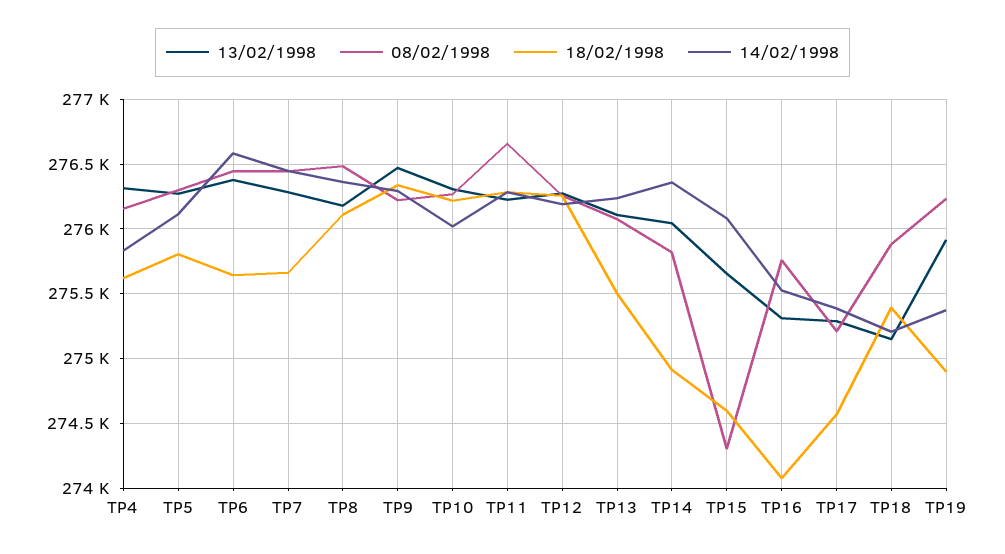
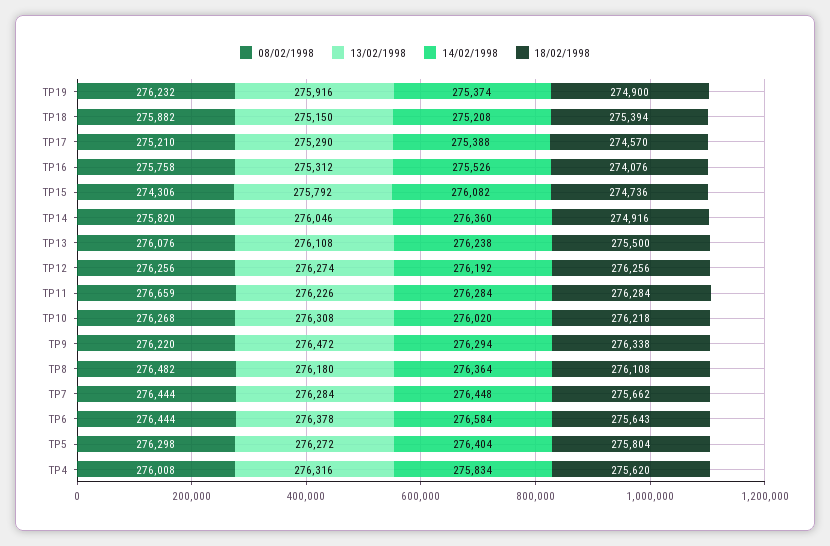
  {
    "13/02/1998": {
      "TP4": 276316,
      "TP5": 276272,
      "TP6": 276378,
      "TP7": 276284,
      "TP8": 276180,
      "TP9": 276472,
      "TP10": 276308,
      "TP11": 276226,
      "TP12": 276274,
      "TP13": 276108,
      "TP14": 276046,
-     "TP15": 275650,
+     "TP15": 275792,
      "TP16": 275312,
      "TP17": 275290,
      "TP18": 275150,
      "TP19": 275916
    },
    "08/02/1998": {
-     "TP4": 276150,
+     "TP4": 276008,
      "TP5": 276298,
      "TP6": 276444,
      "TP7": 276444,
      "TP8": 276482,
      "TP9": 276220,
      "TP10": 276268,
      "TP11": 276659,
      "TP12": 276256,
      "TP13": 276076,
      "TP14": 275820,
      "TP15": 274306,
      "TP16": 275758,
      "TP17": 275210,
      "TP18": 275882,
      "TP19": 276232
    },
    "18/02/1998": {
      "TP4": 275620,
      "TP5": 275804,
      "TP6": 275643,
      "TP7": 275662,
      "TP8": 276108,
      "TP9": 276338,
      "TP10": 276218,
      "TP11": 276284,
      "TP12": 276256,
      "TP13": 275500,
      "TP14": 274916,
-     "TP15": 274600,
+     "TP15": 274736,
      "TP16": 274076,
      "TP17": 274570,
      "TP18": 275394,
      "TP19": 274900
    },
    "14/02/1998": {
      "TP4": 275834,
-     "TP5": 276100,
+     "TP5": 276404,
      "TP6": 276584,
      "TP7": 276448,
      "TP8": 276364,
      "TP9": 276294,
      "TP10": 276020,
      "TP11": 276284,
      "TP12": 276192,
      "TP13": 276238,
      "TP14": 276360,
      "TP15": 276082,
      "TP16": 275526,
      "TP17": 275388,
      "TP18": 275208,
      "TP19": 275374
    }
  }

